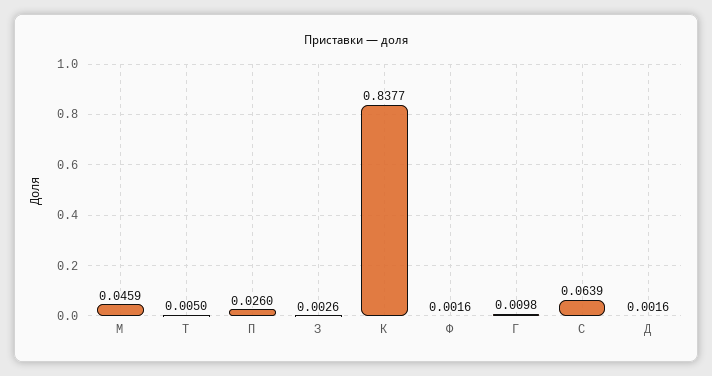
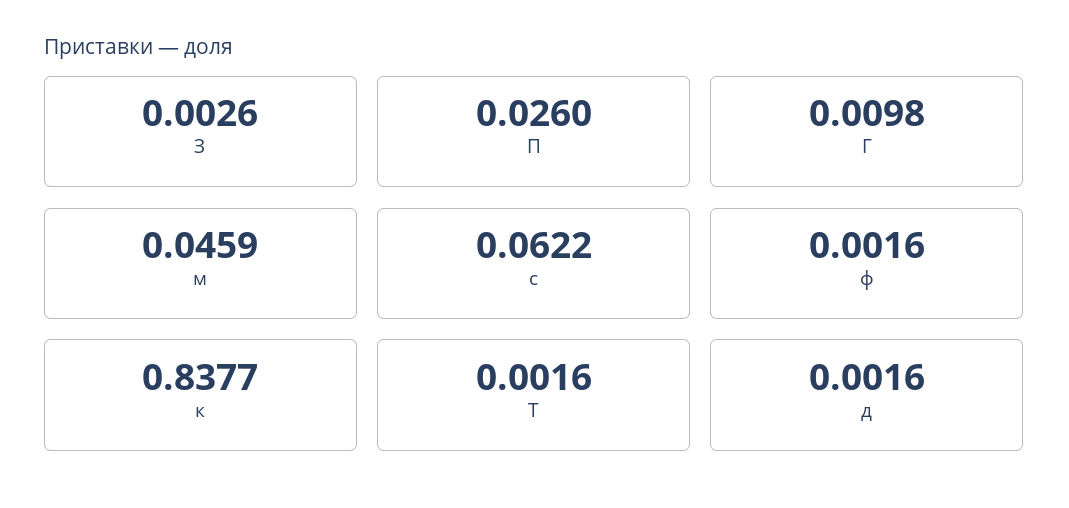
  {
    "М": 0.0459,
-   "Т": 0.005,
+   "Т": 0.0016,
    "П": 0.026,
    "З": 0.0026,
    "К": 0.8377,
    "Ф": 0.0016,
    "Г": 0.0098,
-   "С": 0.0639,
+   "С": 0.0622,
    "Д": 0.0016
  }

